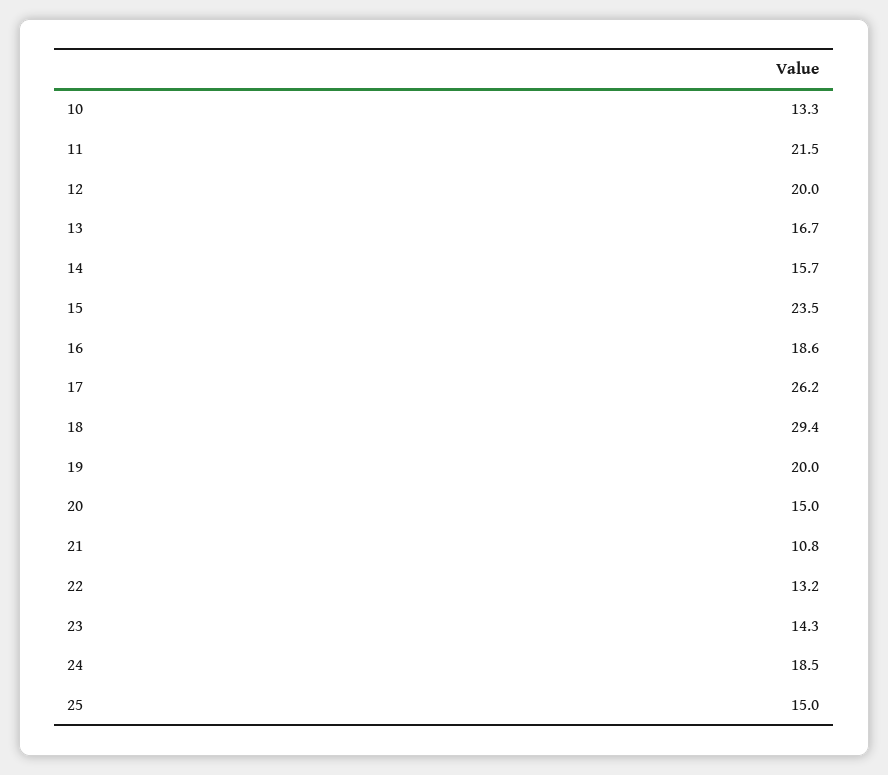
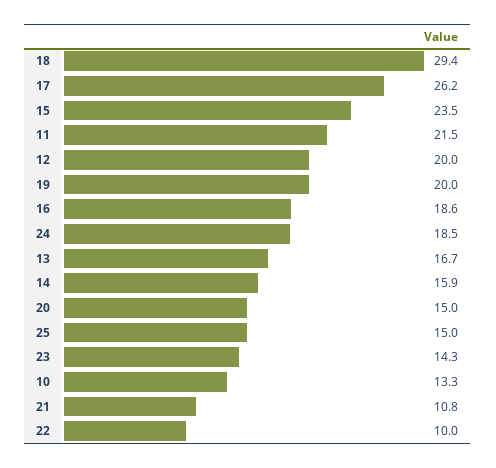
  {
    "10": 13.3,
    "11": 21.5,
    "12": 20,
    "13": 16.7,
-   "14": 15.7,
+   "14": 15.9,
    "15": 23.5,
    "16": 18.6,
    "17": 26.2,
    "18": 29.4,
    "19": 20,
    "20": 15,
    "21": 10.8,
-   "22": 13.2,
+   "22": 10,
    "23": 14.3,
    "24": 18.5,
    "25": 15
  }

